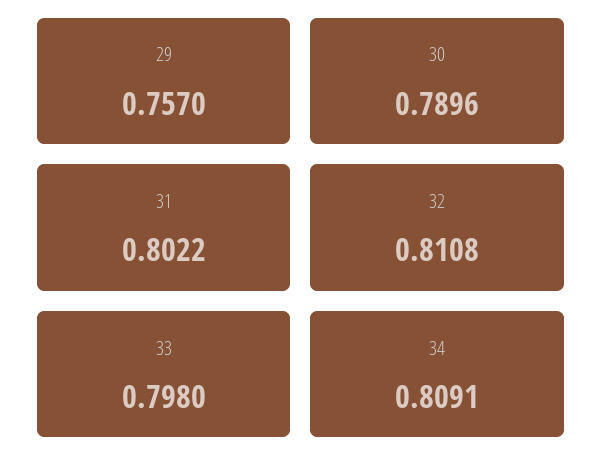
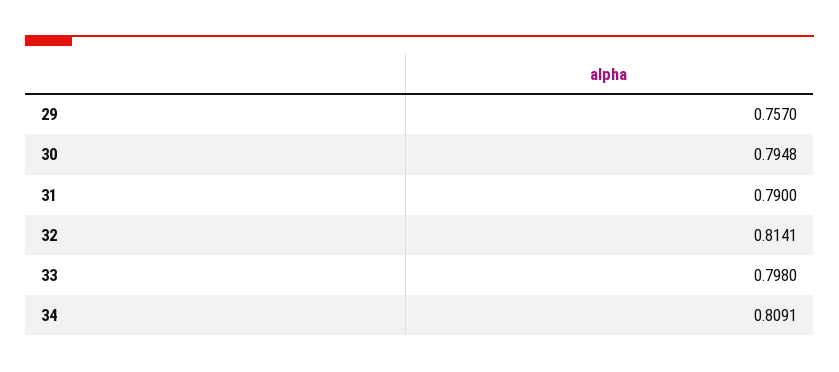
  {
    "29": 0.757,
-   "30": 0.7896,
+   "30": 0.7948,
-   "31": 0.8022,
+   "31": 0.79,
-   "32": 0.8108,
+   "32": 0.8141,
    "33": 0.798,
    "34": 0.8091
  }

